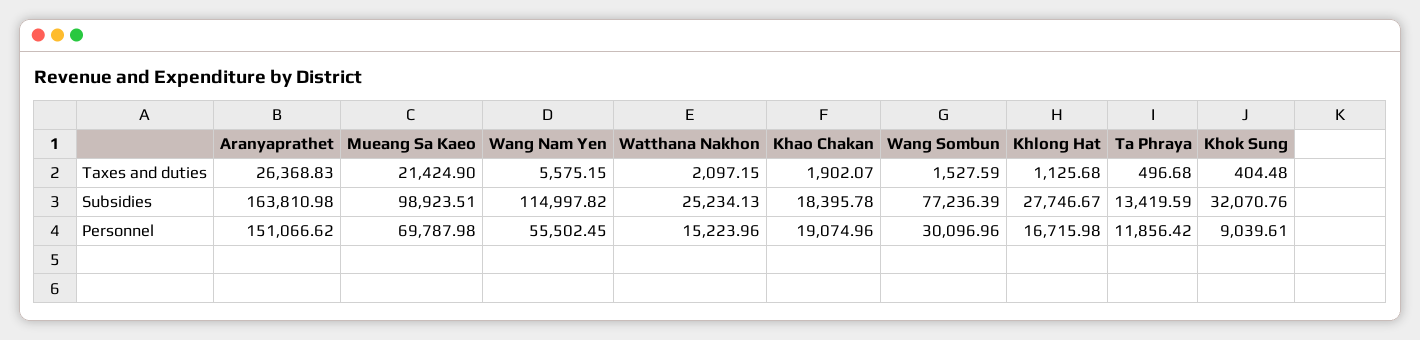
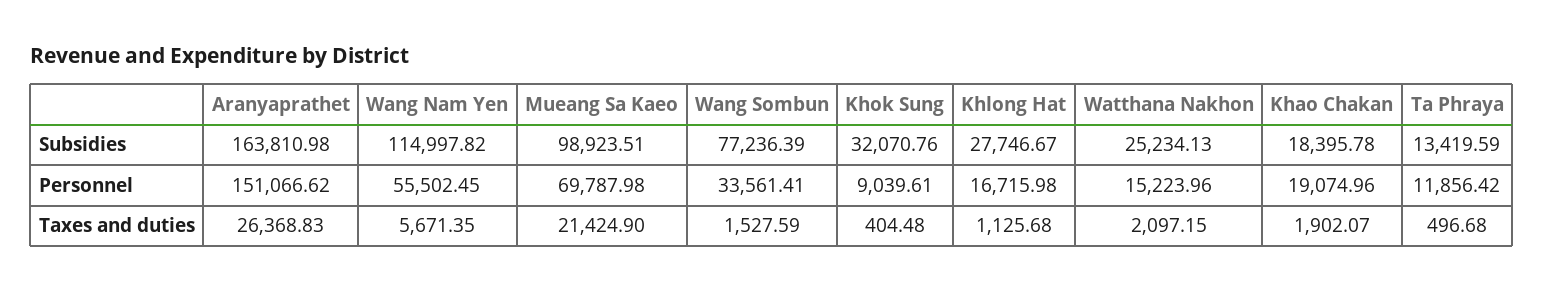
  {
    "Aranyaprathet": {
      "Taxes and duties": 26368.83,
      "Subsidies": 163810.98,
      "Personnel": 151066.62
    },
    "Mueang Sa Kaeo": {
      "Taxes and duties": 21424.9,
      "Subsidies": 98923.51,
      "Personnel": 69787.98
    },
    "Wang Nam Yen": {
-     "Taxes and duties": 5575.15,
+     "Taxes and duties": 5671.35,
      "Subsidies": 114997.82,
      "Personnel": 55502.45
    },
    "Watthana Nakhon": {
      "Taxes and duties": 2097.15,
      "Subsidies": 25234.13,
      "Personnel": 15223.96
    },
    "Khao Chakan": {
      "Taxes and duties": 1902.07,
      "Subsidies": 18395.78,
      "Personnel": 19074.96
    },
    "Wang Sombun": {
      "Taxes and duties": 1527.59,
      "Subsidies": 77236.39,
-     "Personnel": 30096.96
+     "Personnel": 33561.41
    },
    "Khlong Hat": {
      "Taxes and duties": 1125.68,
      "Subsidies": 27746.67,
      "Personnel": 16715.98
    },
    "Ta Phraya": {
      "Taxes and duties": 496.68,
      "Subsidies": 13419.59,
      "Personnel": 11856.42
    },
    "Khok Sung": {
      "Taxes and duties": 404.48,
      "Subsidies": 32070.76,
      "Personnel": 9039.61
    }
  }

